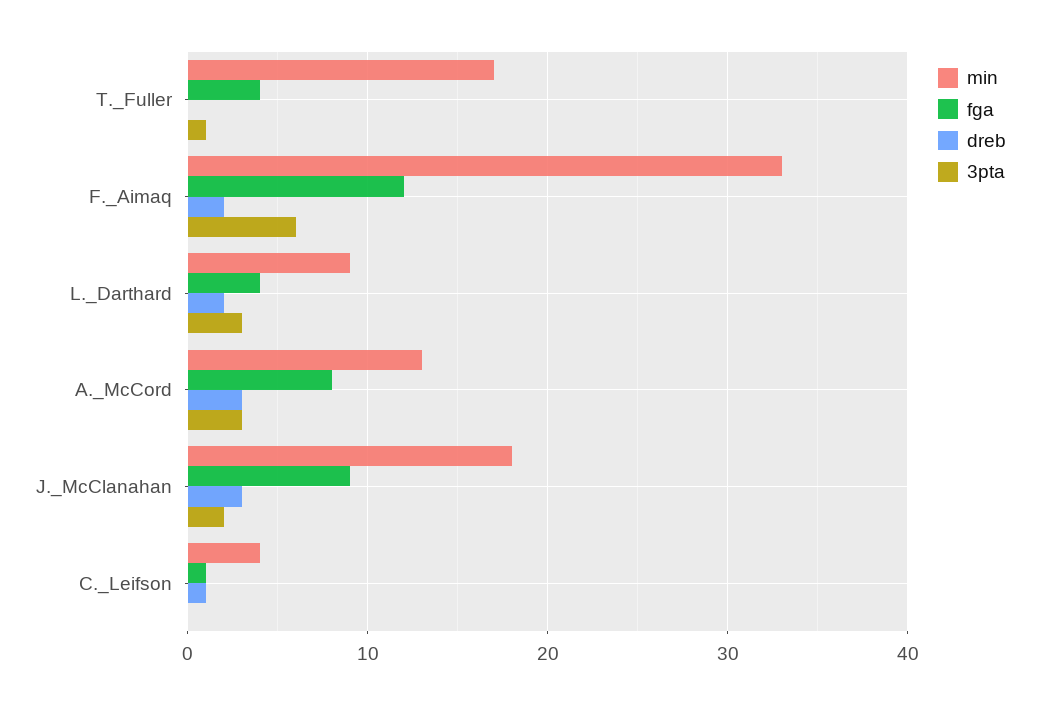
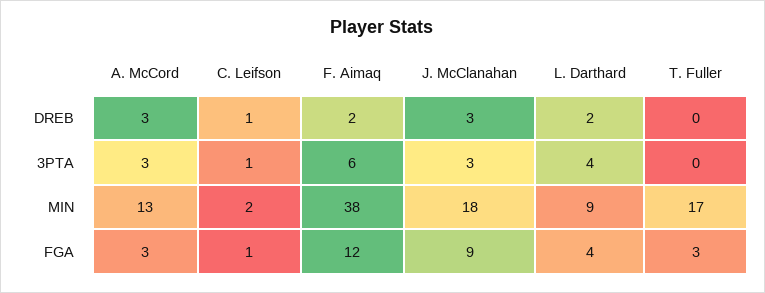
  {
    "min": {
      "T._Fuller": 17,
-     "F._Aimaq": 33,
+     "F._Aimaq": 38,
      "L._Darthard": 9,
      "A._McCord": 13,
      "J._McClanahan": 18,
-     "C._Leifson": 4
+     "C._Leifson": 2
    },
    "fga": {
-     "T._Fuller": 4,
+     "T._Fuller": 3,
      "F._Aimaq": 12,
      "L._Darthard": 4,
-     "A._McCord": 8,
+     "A._McCord": 3,
      "J._McClanahan": 9,
      "C._Leifson": 1
    },
    "dreb": {
      "T._Fuller": 0,
      "F._Aimaq": 2,
      "L._Darthard": 2,
      "A._McCord": 3,
      "J._McClanahan": 3,
      "C._Leifson": 1
    },
    "3pta": {
-     "T._Fuller": 1,
+     "T._Fuller": 0,
      "F._Aimaq": 6,
-     "L._Darthard": 3,
+     "L._Darthard": 4,
      "A._McCord": 3,
-     "J._McClanahan": 2,
+     "J._McClanahan": 3,
-     "C._Leifson": 0
+     "C._Leifson": 1
    }
  }

